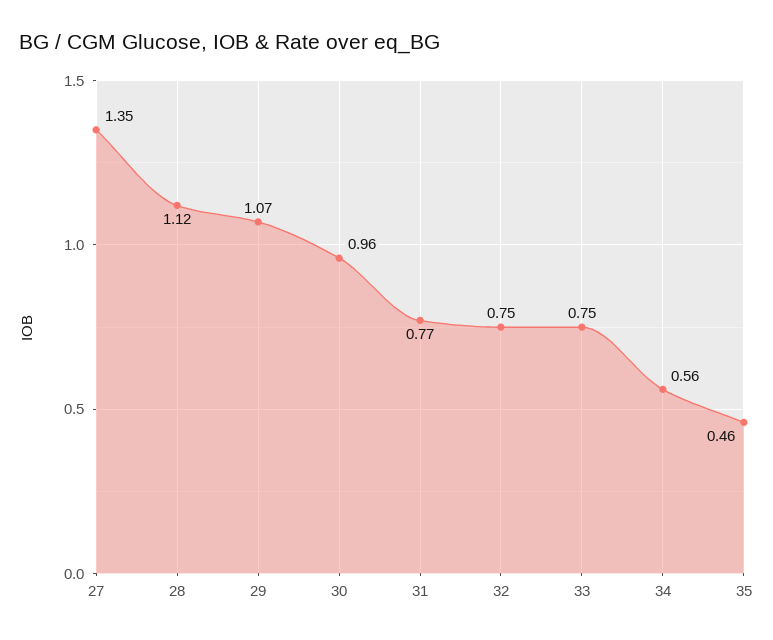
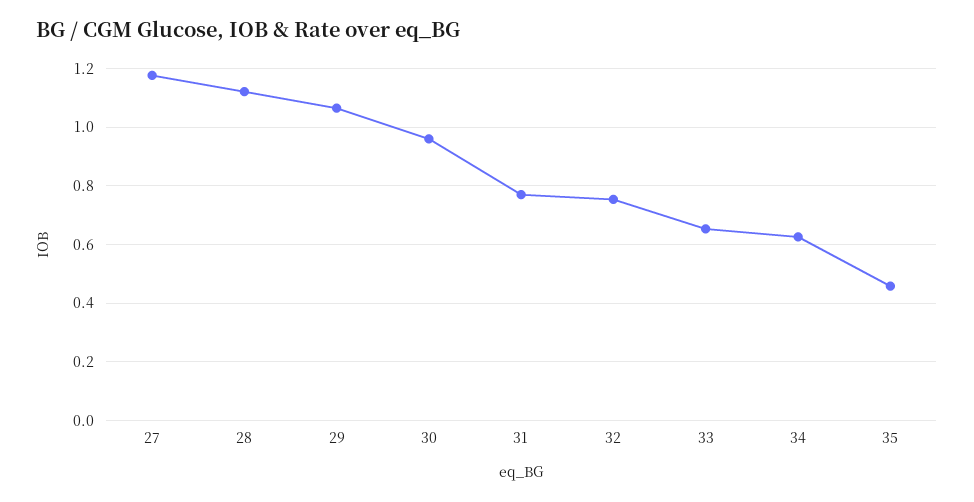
  {
-   "27": 1.35,
+   "27": 1.175,
    "28": 1.12,
    "29": 1.07,
    "30": 0.96,
    "31": 0.77,
    "32": 0.75,
-   "33": 0.75,
+   "33": 0.65,
-   "34": 0.56,
+   "34": 0.625,
    "35": 0.46
  }

